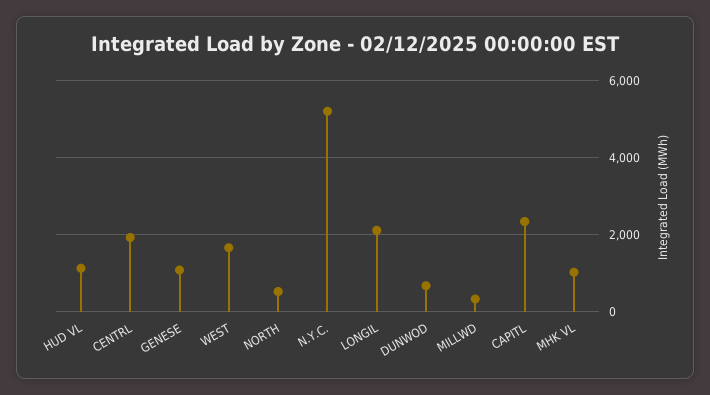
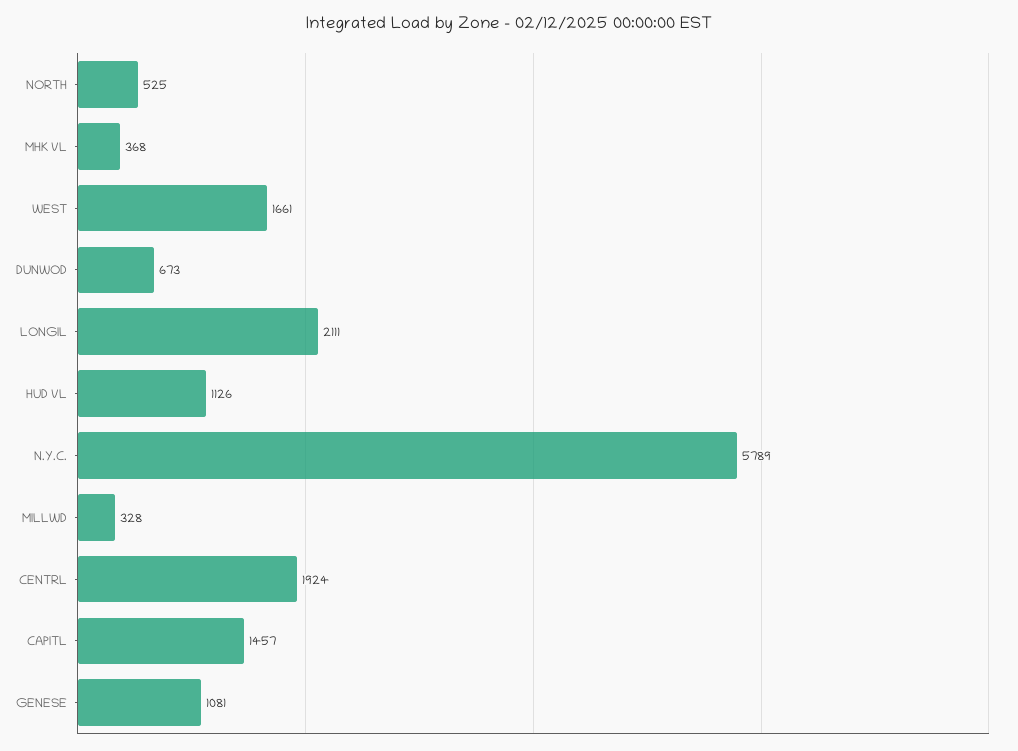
  {
    "HUD VL": 1126,
    "CENTRL": 1924,
    "GENESE": 1081,
    "WEST": 1661,
    "NORTH": 525,
-   "N.Y.C.": 5200,
+   "N.Y.C.": 5789,
    "LONGIL": 2111,
    "DUNWOD": 673,
    "MILLWD": 328,
-   "CAPITL": 2400,
+   "CAPITL": 1457,
-   "MHK VL": 1000
+   "MHK VL": 368
  }

